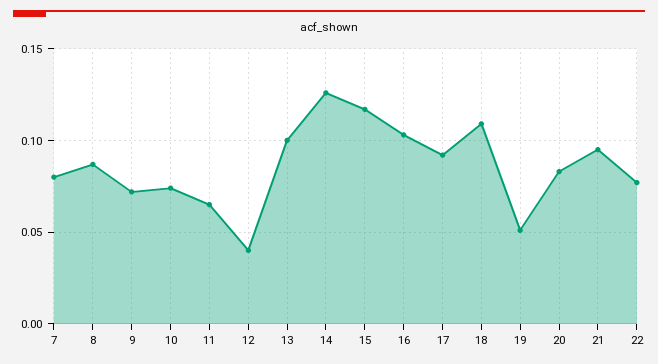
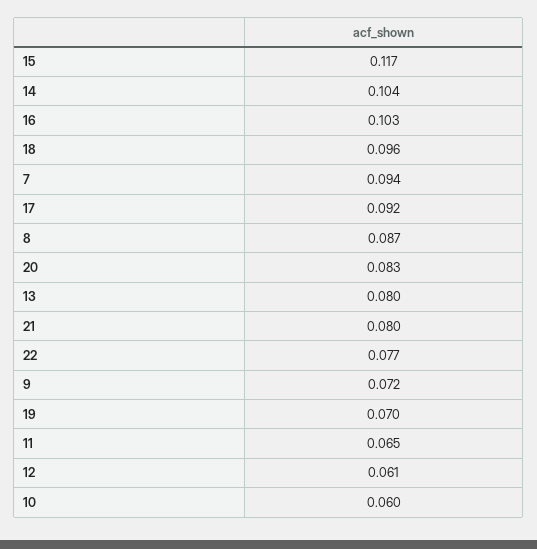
  {
-   "7": 0.08,
+   "7": 0.094,
    "8": 0.087,
    "9": 0.072,
-   "10": 0.075,
+   "10": 0.06,
    "11": 0.065,
-   "12": 0.04,
+   "12": 0.061,
-   "13": 0.1,
+   "13": 0.08,
-   "14": 0.125,
+   "14": 0.104,
    "15": 0.117,
    "16": 0.103,
    "17": 0.092,
-   "18": 0.11,
+   "18": 0.096,
-   "19": 0.05,
+   "19": 0.07,
    "20": 0.083,
-   "21": 0.095,
+   "21": 0.08,
    "22": 0.077
  }

